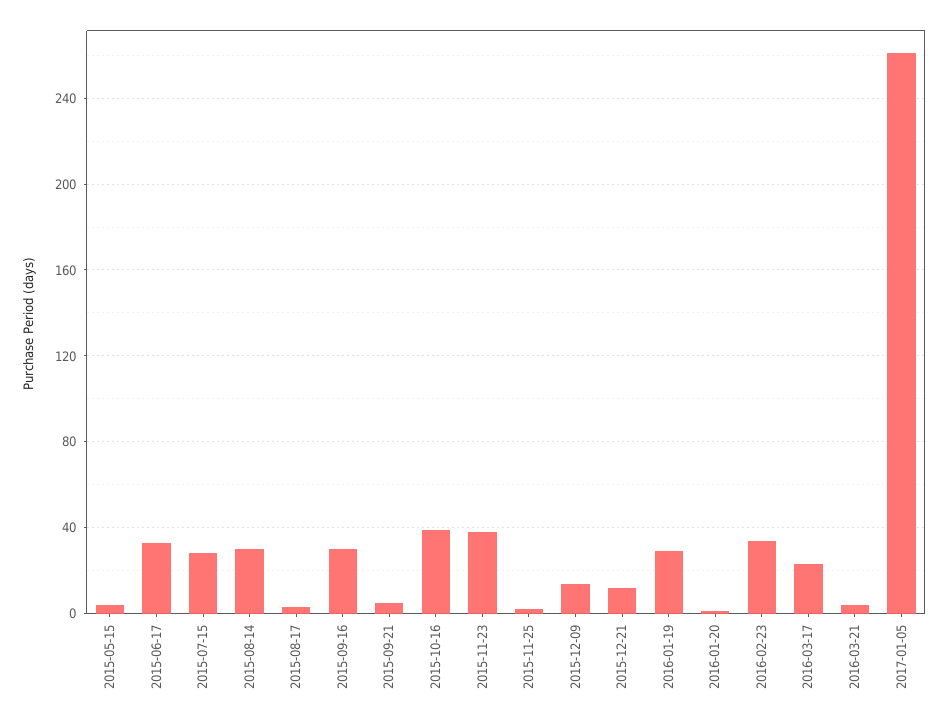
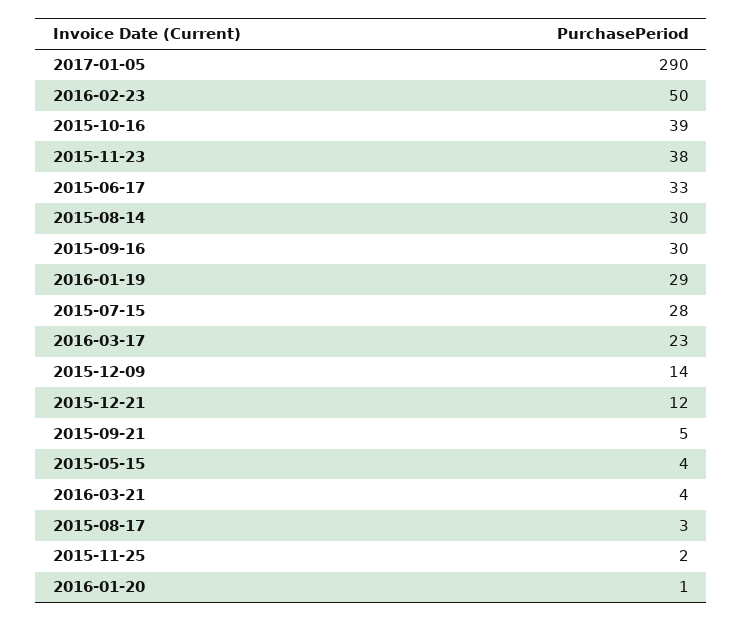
  {
    "2015-05-15": 4,
    "2015-06-17": 33,
    "2015-07-15": 28,
    "2015-08-14": 30,
    "2015-08-17": 3,
    "2015-09-16": 30,
    "2015-09-21": 5,
    "2015-10-16": 39,
    "2015-11-23": 38,
    "2015-11-25": 2,
    "2015-12-09": 14,
    "2015-12-21": 12,
    "2016-01-19": 29,
    "2016-01-20": 1,
-   "2016-02-23": 35,
+   "2016-02-23": 50,
    "2016-03-17": 23,
    "2016-03-21": 4,
-   "2017-01-05": 260
+   "2017-01-05": 290
  }

